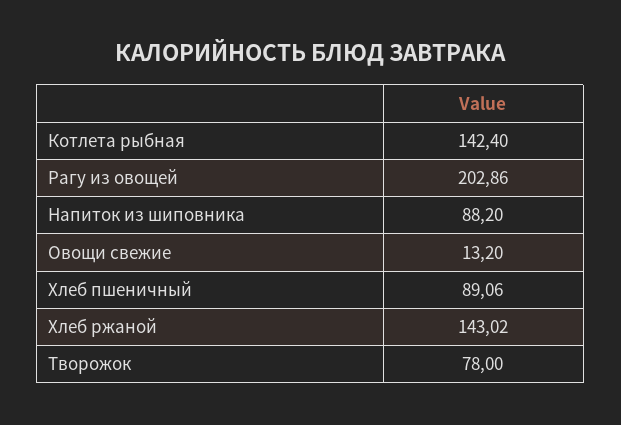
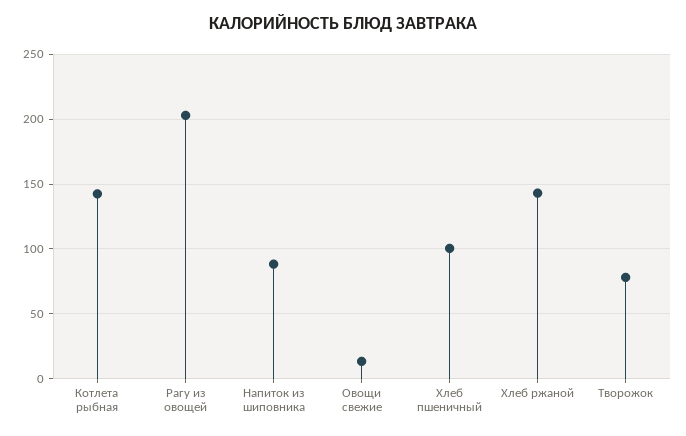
  {
    "Котлета рыбная": 142.4,
    "Рагу из овощей": 202.86,
    "Напиток из шиповника": 88.2,
    "Овощи свежие": 13.2,
-   "Хлеб пшеничный": 89.06,
+   "Хлеб пшеничный": 100,
    "Хлеб ржаной": 143.02,
    "Творожок": 78
  }

